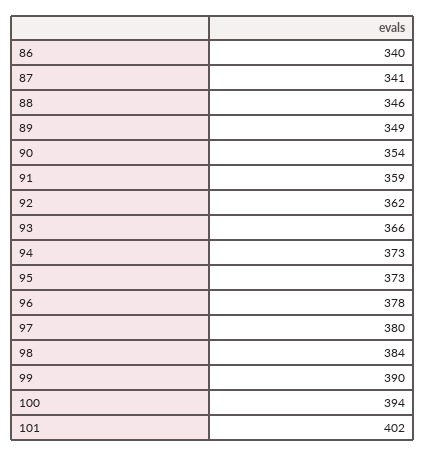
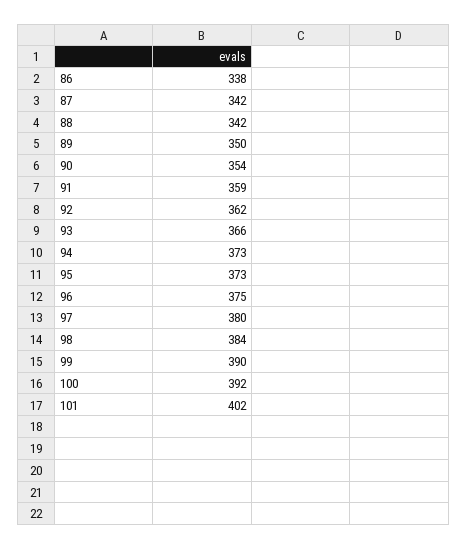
  {
-   "86": 340,
+   "86": 338,
-   "87": 341,
+   "87": 342,
-   "88": 346,
+   "88": 342,
-   "89": 349,
+   "89": 350,
    "90": 354,
    "91": 359,
    "92": 362,
    "93": 366,
    "94": 373,
    "95": 373,
-   "96": 378,
+   "96": 375,
    "97": 380,
    "98": 384,
    "99": 390,
-   "100": 394,
+   "100": 392,
    "101": 402
  }

